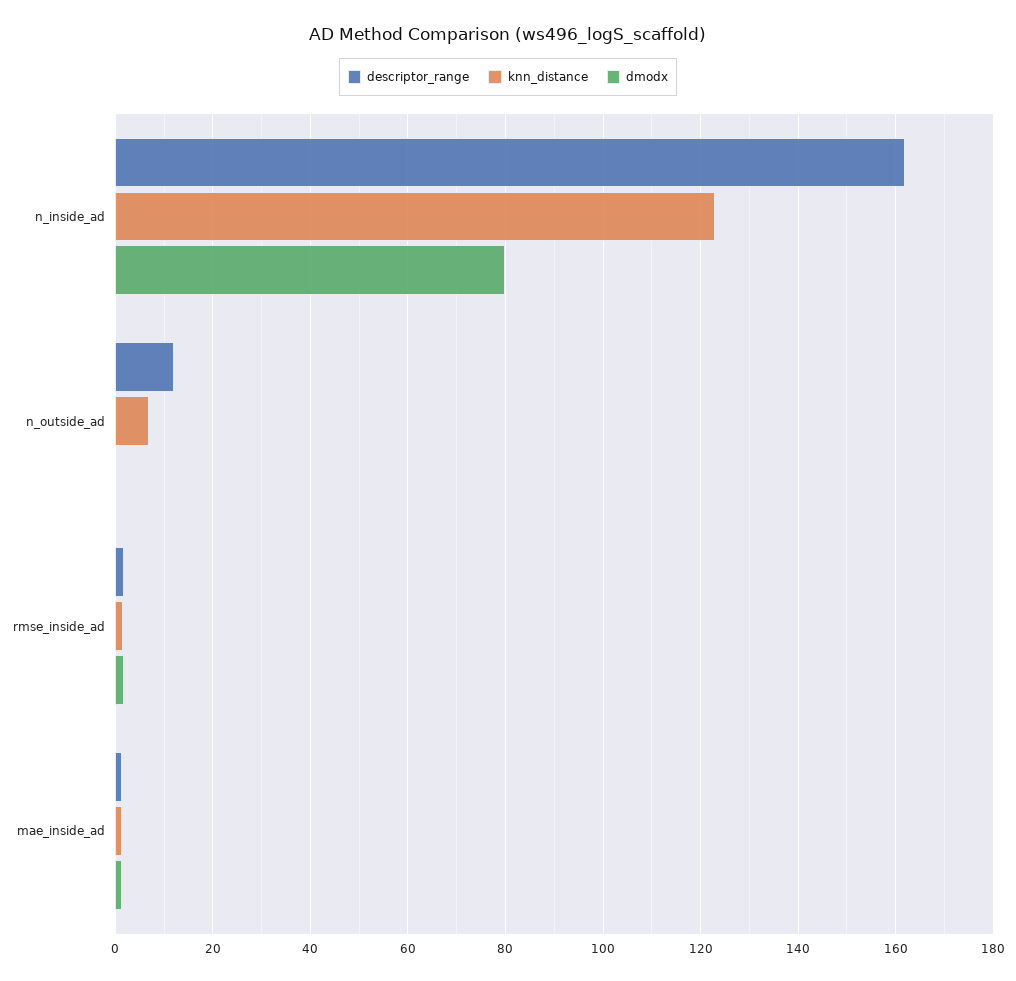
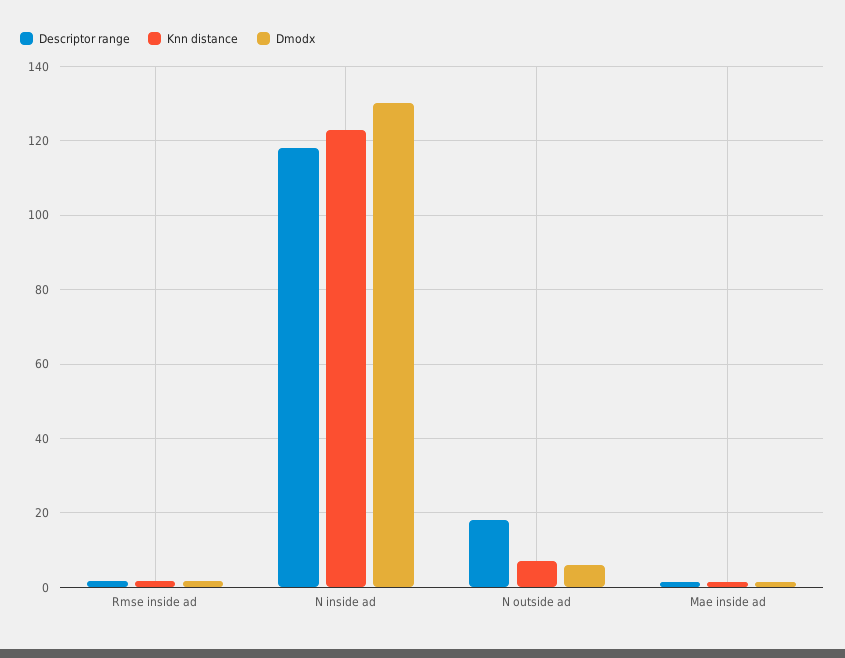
  {
    "descriptor_range": {
-     "n_inside_ad": 162,
+     "n_inside_ad": 118,
-     "n_outside_ad": 12,
+     "n_outside_ad": 18,
      "rmse_inside_ad": 2,
      "mae_inside_ad": 2
    },
    "knn_distance": {
      "n_inside_ad": 124,
      "n_outside_ad": 8,
      "rmse_inside_ad": 2,
      "mae_inside_ad": 2
    },
    "dmodx": {
-     "n_inside_ad": 80,
+     "n_inside_ad": 130,
-     "n_outside_ad": 0,
+     "n_outside_ad": 6,
      "rmse_inside_ad": 2,
      "mae_inside_ad": 2
    }
  }

